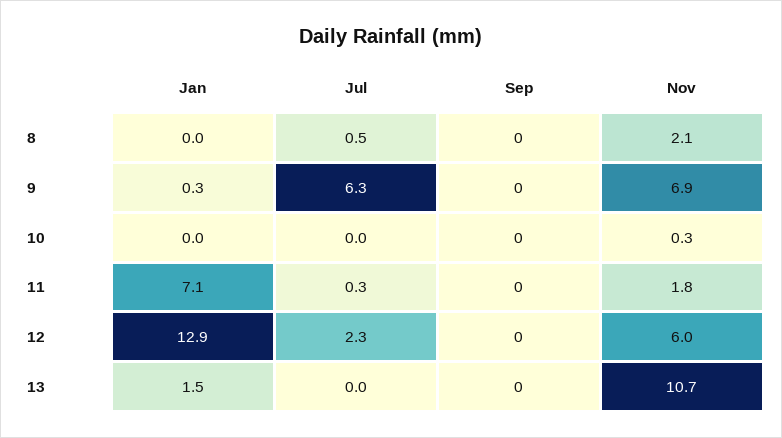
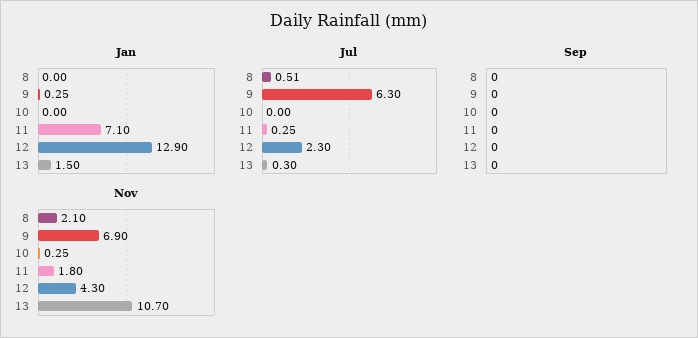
  {
    "Jan": {
      "8": 0,
      "9": 0.25,
      "10": 0,
      "11": 7.1,
      "12": 12.9,
      "13": 1.5
    },
    "Jul": {
      "8": 0.51,
      "9": 6.3,
      "10": 0,
      "11": 0.25,
      "12": 2.3,
-     "13": 0
+     "13": 0.3
    },
    "Sep": {
      "8": 0,
      "9": 0,
      "10": 0,
      "11": 0,
      "12": 0,
      "13": 0
    },
    "Nov": {
      "8": 2.1,
      "9": 6.9,
      "10": 0.25,
      "11": 1.8,
-     "12": 6,
+     "12": 4.3,
      "13": 10.7
    }
  }

